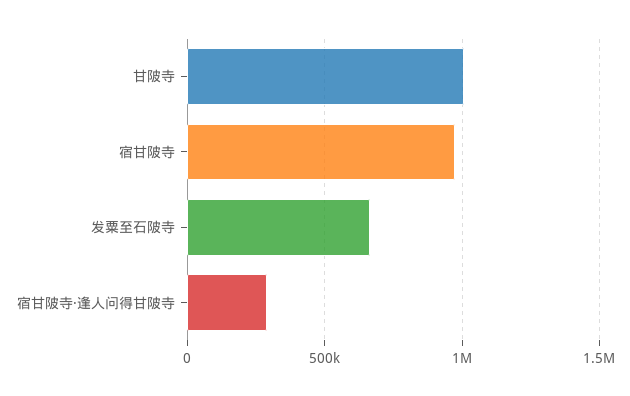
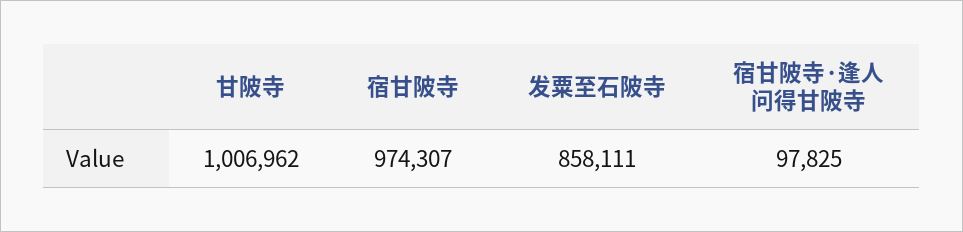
  {
    "甘陂寺": 1006962,
    "宿甘陂寺": 974307,
-   "发粟至石陂寺": 650000,
+   "发粟至石陂寺": 858111,
-   "宿甘陂寺·逢人问得甘陂寺": 300000
+   "宿甘陂寺·逢人问得甘陂寺": 97825
  }

